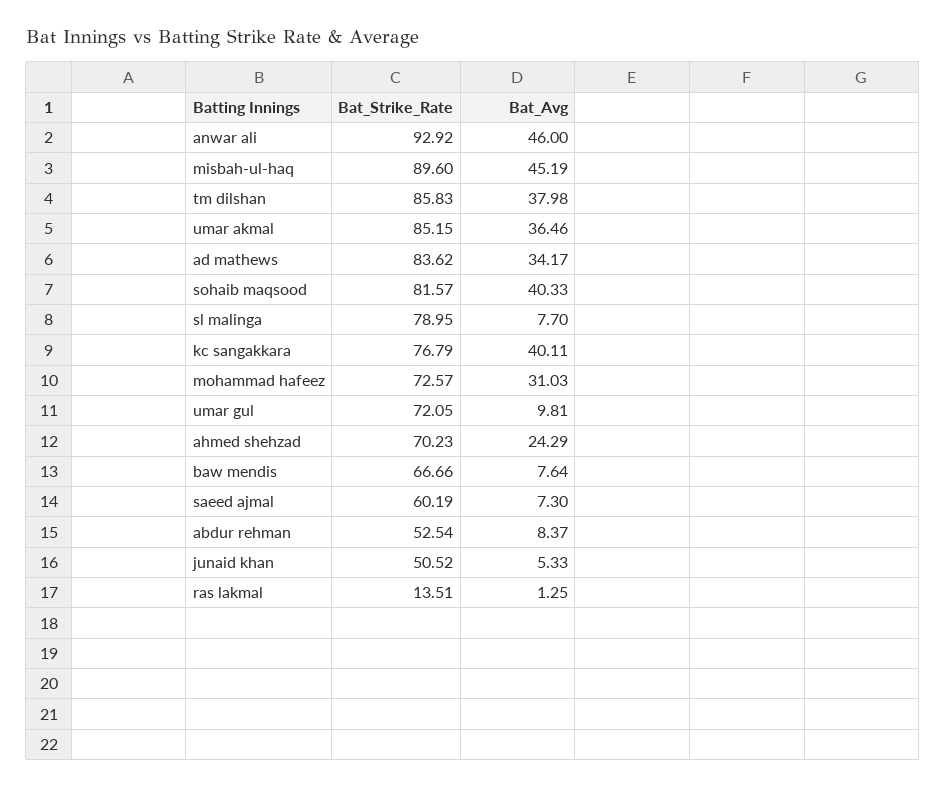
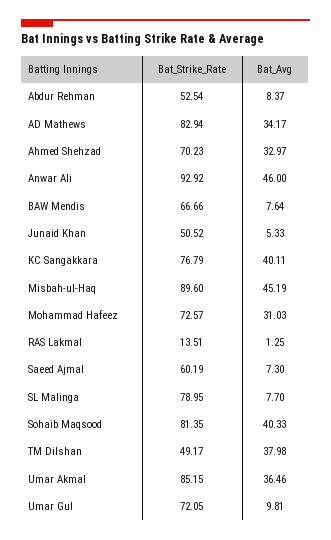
  {
    "Bat_Strike_Rate": {
      "anwar ali": 92.92,
      "misbah-ul-haq": 89.6,
-     "tm dilshan": 85.83,
+     "tm dilshan": 49.17,
      "umar akmal": 85.15,
-     "ad mathews": 83.62,
+     "ad mathews": 82.94,
-     "sohaib maqsood": 81.57,
+     "sohaib maqsood": 81.35,
      "sl malinga": 78.95,
      "kc sangakkara": 76.79,
      "mohammad hafeez": 72.57,
      "umar gul": 72.05,
      "ahmed shehzad": 70.23,
      "baw mendis": 66.66,
      "saeed ajmal": 60.19,
      "abdur rehman": 52.54,
      "junaid khan": 50.52,
      "ras lakmal": 13.51
    },
    "Bat_Avg": {
      "anwar ali": 46,
      "misbah-ul-haq": 45.19,
      "tm dilshan": 37.98,
      "umar akmal": 36.46,
      "ad mathews": 34.17,
      "sohaib maqsood": 40.33,
      "sl malinga": 7.7,
      "kc sangakkara": 40.11,
      "mohammad hafeez": 31.03,
      "umar gul": 9.81,
-     "ahmed shehzad": 24.29,
+     "ahmed shehzad": 32.97,
      "baw mendis": 7.64,
      "saeed ajmal": 7.3,
      "abdur rehman": 8.37,
      "junaid khan": 5.33,
      "ras lakmal": 1.25
    }
  }

